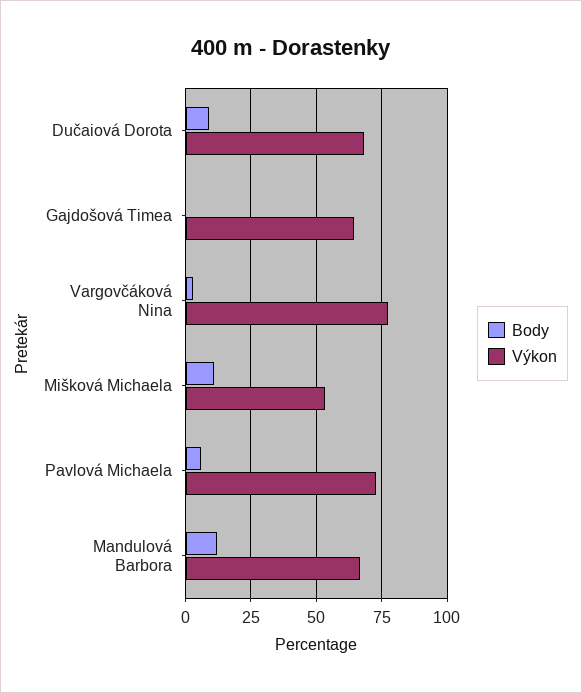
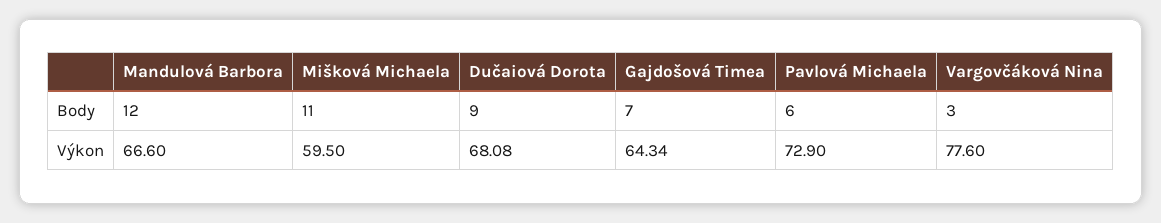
  {
    "Body": {
      "Dučaiová Dorota": 9,
-     "Gajdošová Timea": 0,
+     "Gajdošová Timea": 7,
      "Vargovčáková Nina": 3,
      "Mišková Michaela": 11,
      "Pavlová Michaela": 6,
      "Mandulová Barbora": 12
    },
    "Výkon": {
      "Dučaiová Dorota": 68.08,
      "Gajdošová Timea": 64.34,
      "Vargovčáková Nina": 77.6,
-     "Mišková Michaela": 52.5,
+     "Mišková Michaela": 59.5,
      "Pavlová Michaela": 72.9,
      "Mandulová Barbora": 66.6
    }
  }

